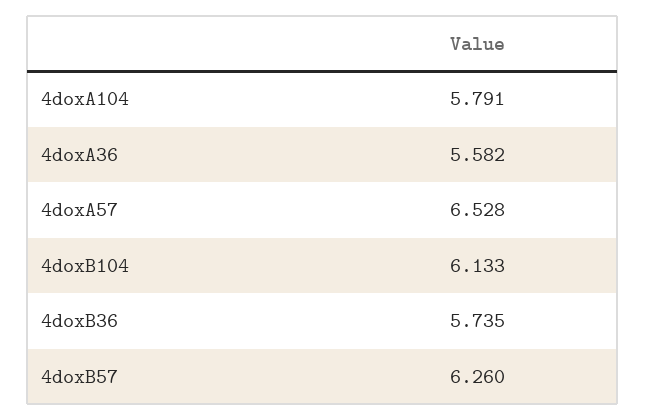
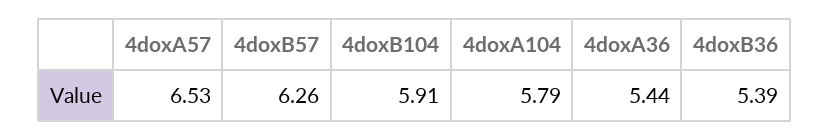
  {
    "4doxA104": 5.791,
-   "4doxA36": 5.582,
+   "4doxA36": 5.44,
    "4doxA57": 6.528,
-   "4doxB104": 6.133,
+   "4doxB104": 5.91,
-   "4doxB36": 5.735,
+   "4doxB36": 5.39,
    "4doxB57": 6.26
  }

